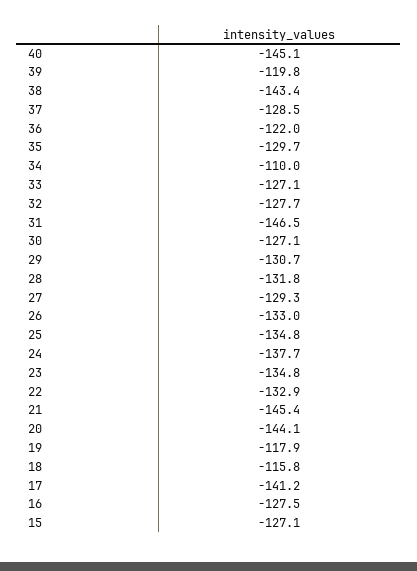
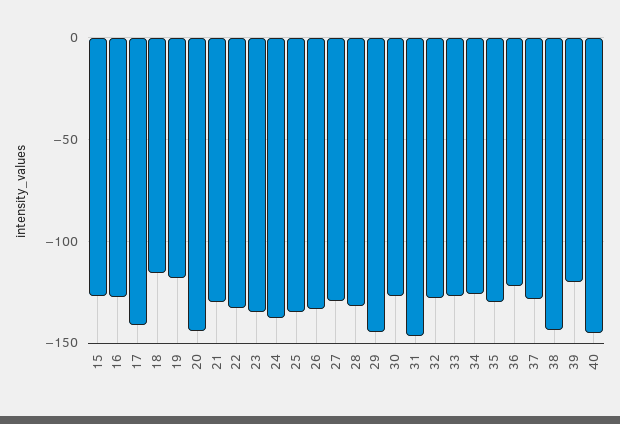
  {
    "40": -145.1,
    "39": -119.8,
    "38": -143.4,
    "37": -128.5,
    "36": -122,
    "35": -129.7,
-   "34": -110,
+   "34": -125,
    "33": -127.1,
    "32": -127.7,
    "31": -146.5,
    "30": -127.1,
-   "29": -130.7,
+   "29": -145,
    "28": -131.8,
    "27": -129.3,
    "26": -133,
    "25": -134.8,
    "24": -137.7,
    "23": -134.8,
    "22": -132.9,
-   "21": -145.4,
+   "21": -130,
    "20": -144.1,
    "19": -117.9,
    "18": -115.8,
    "17": -141.2,
    "16": -127.5,
    "15": -127.1
  }

